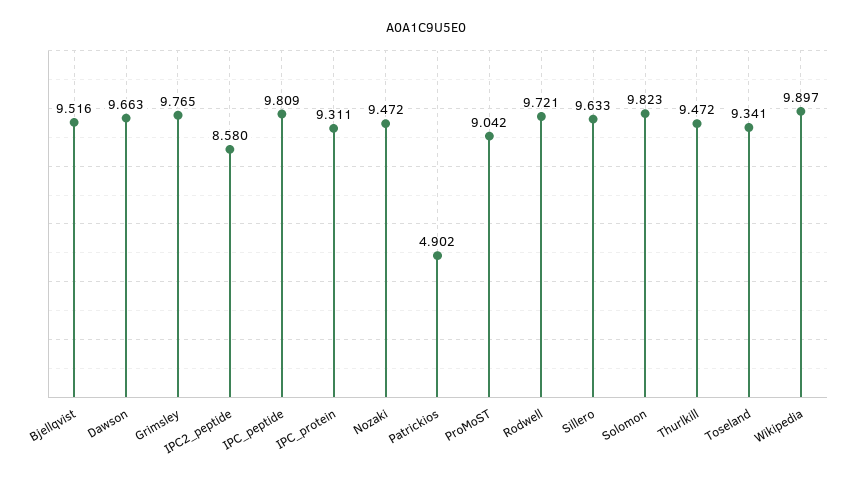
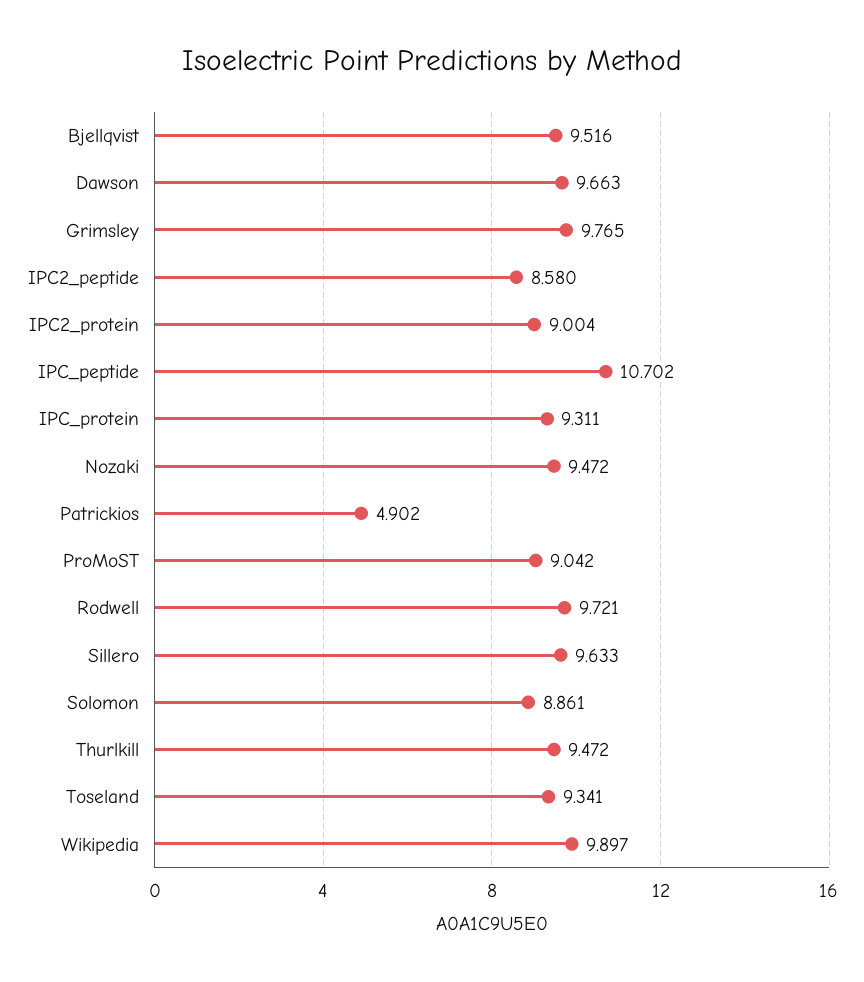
  {
    "Bjellqvist": 9.516,
    "Dawson": 9.663,
    "Grimsley": 9.765,
    "IPC2_peptide": 8.58,
-   "IPC_peptide": 9.809,
+   "IPC_peptide": 10.702,
    "IPC_protein": 9.311,
    "Nozaki": 9.472,
    "Patrickios": 4.902,
    "ProMoST": 9.042,
    "Rodwell": 9.721,
    "Sillero": 9.633,
-   "Solomon": 9.823,
+   "Solomon": 8.861,
    "Thurlkill": 9.472,
    "Toseland": 9.341,
-   "Wikipedia": 9.897
+   "Wikipedia": 9.897,
+   "IPC2_protein": 9.004
  }

